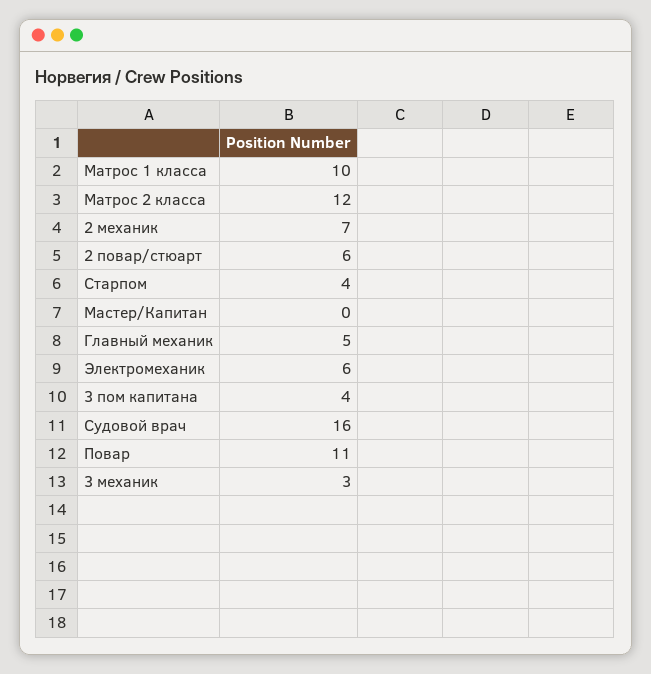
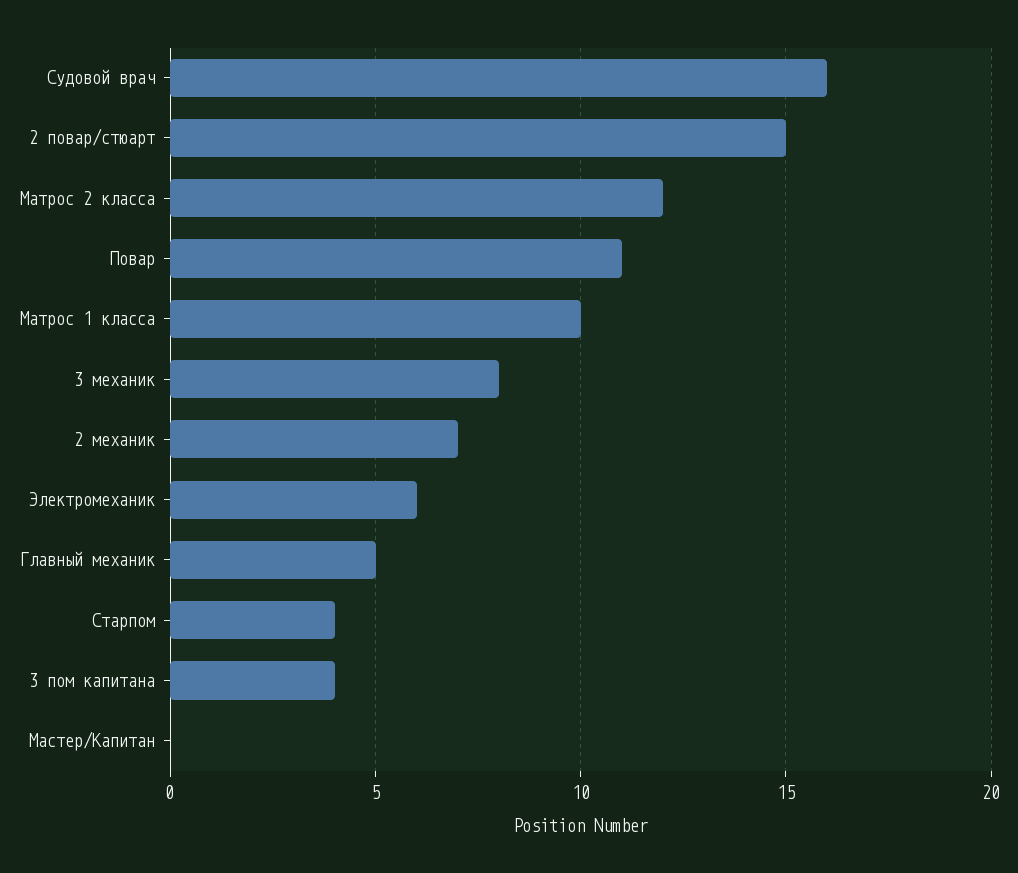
  {
    "Матрос 1 класса": 10,
    "Матрос 2 класса": 12,
    "2 механик": 7,
-   "2 повар/стюарт": 6,
+   "2 повар/стюарт": 15,
    "Старпом": 4,
    "Мастер/Капитан": 0,
    "Главный механик": 5,
    "Электромеханик": 6,
    "3 пом капитана": 4,
    "Судовой врач": 16,
    "Повар": 11,
-   "3 механик": 3
+   "3 механик": 8
  }

